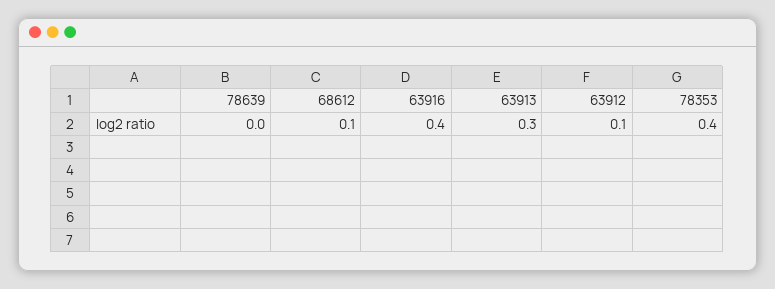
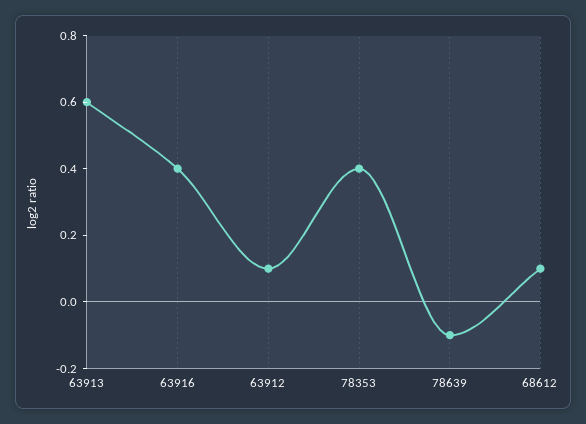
  {
-   "78639": 0,
+   "78639": -0.1,
    "68612": 0.1,
    "63916": 0.4,
-   "63913": 0.3,
+   "63913": 0.6,
    "63912": 0.1,
    "78353": 0.4
  }

